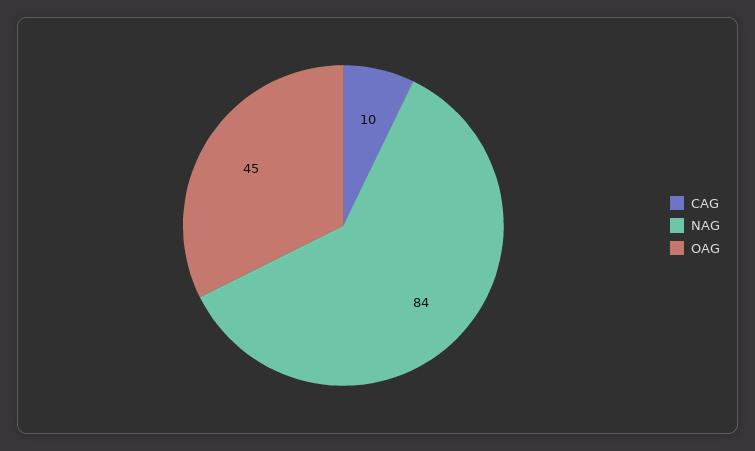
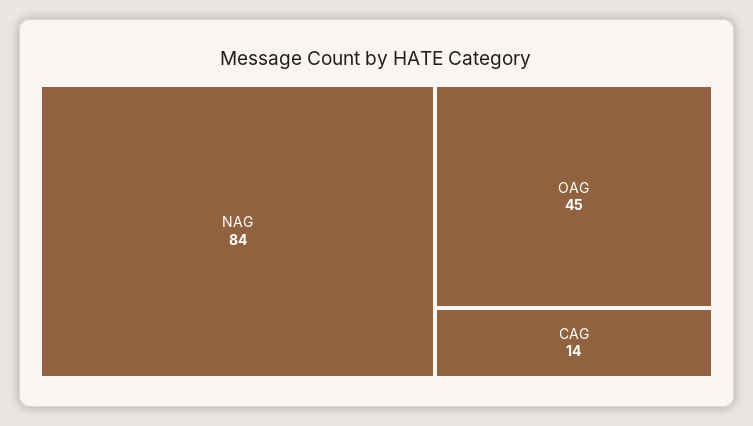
  {
-   "CAG": 10,
+   "CAG": 14,
    "NAG": 84,
    "OAG": 45
  }

